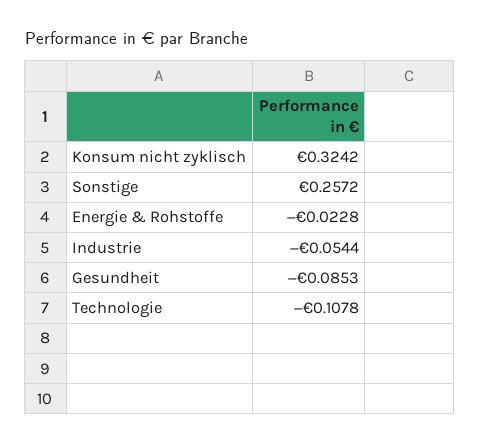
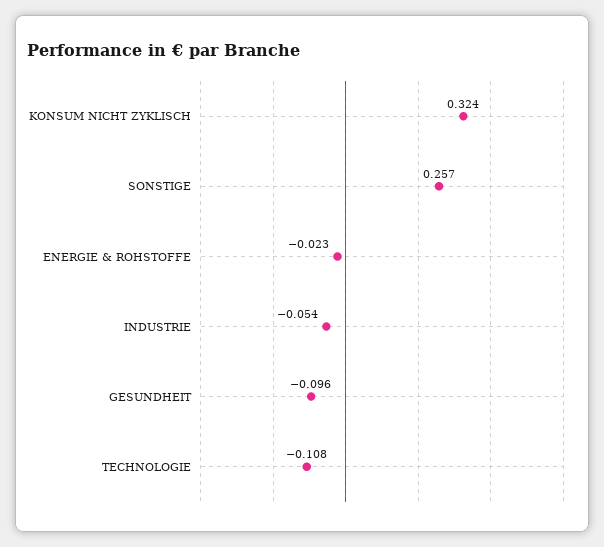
  {
    "Konsum nicht zyklisch": 0.3242,
    "Sonstige": 0.2572,
    "Energie & Rohstoffe": -0.0228,
    "Industrie": -0.0544,
-   "Gesundheit": -0.0853,
+   "Gesundheit": -0.096,
    "Technologie": -0.1078
  }

